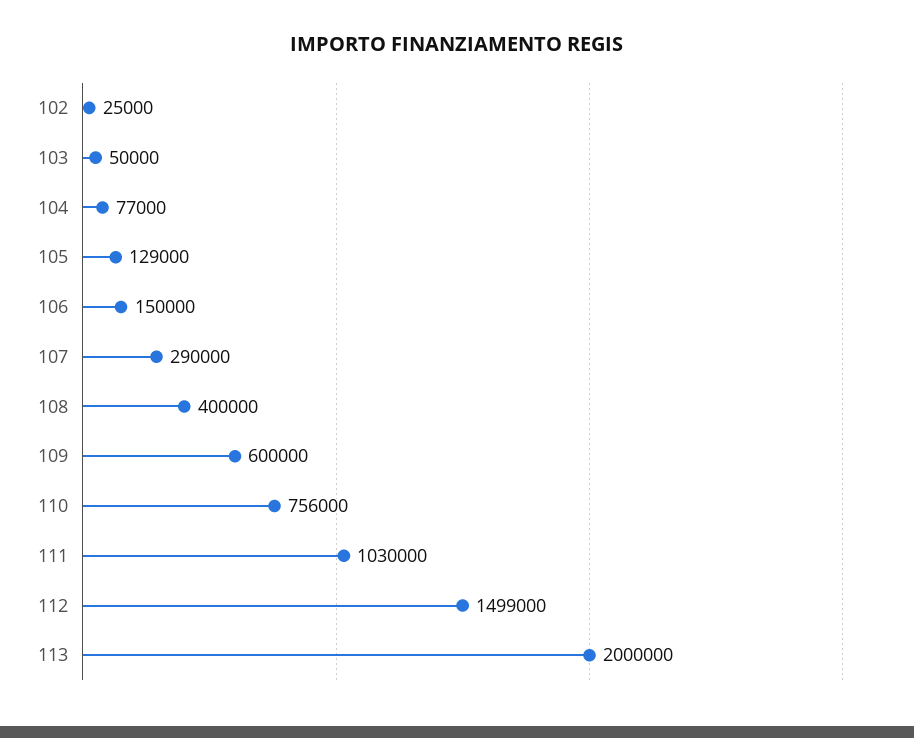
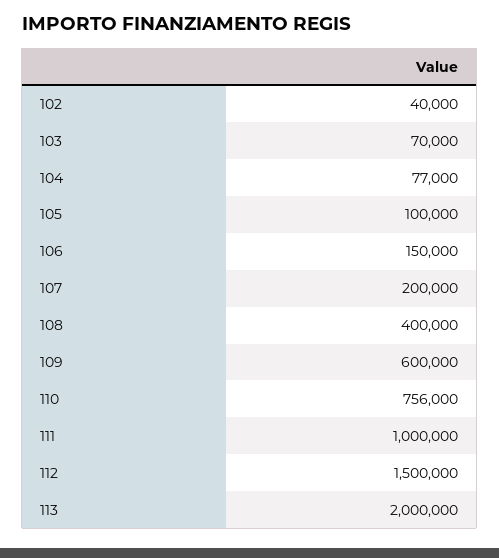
  {
-   "102": 25000,
+   "102": 40000,
-   "103": 50000,
+   "103": 70000,
    "104": 77000,
-   "105": 129000,
+   "105": 100000,
    "106": 150000,
-   "107": 290000,
+   "107": 200000,
    "108": 400000,
    "109": 600000,
    "110": 756000,
-   "111": 1030000,
+   "111": 1000000,
-   "112": 1499000,
+   "112": 1500000,
    "113": 2000000
  }

